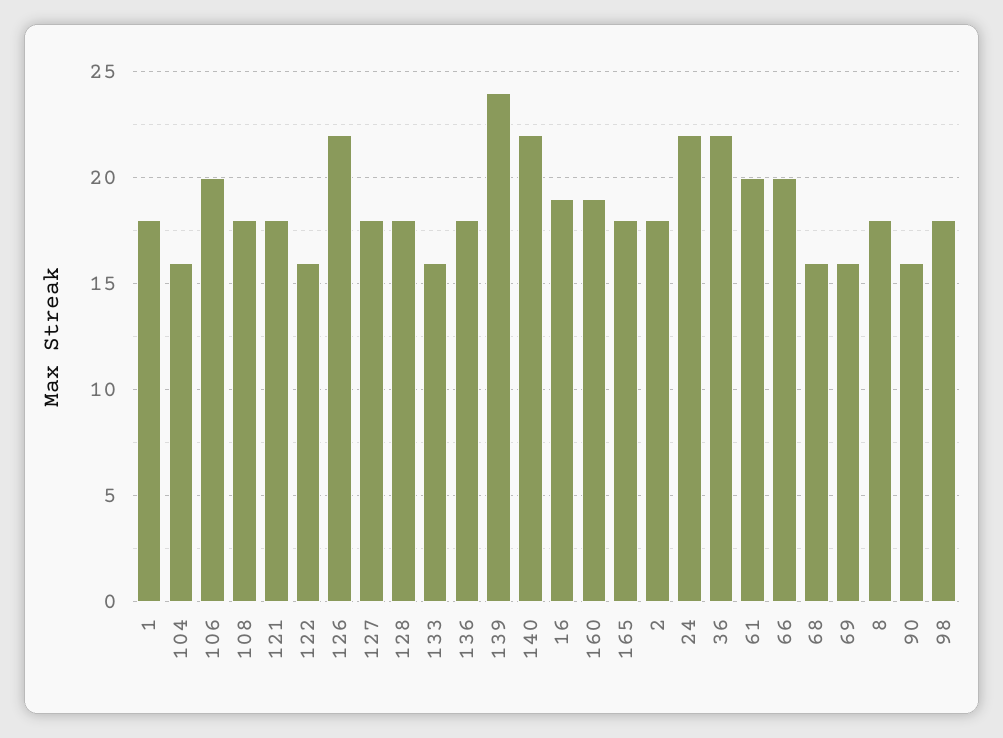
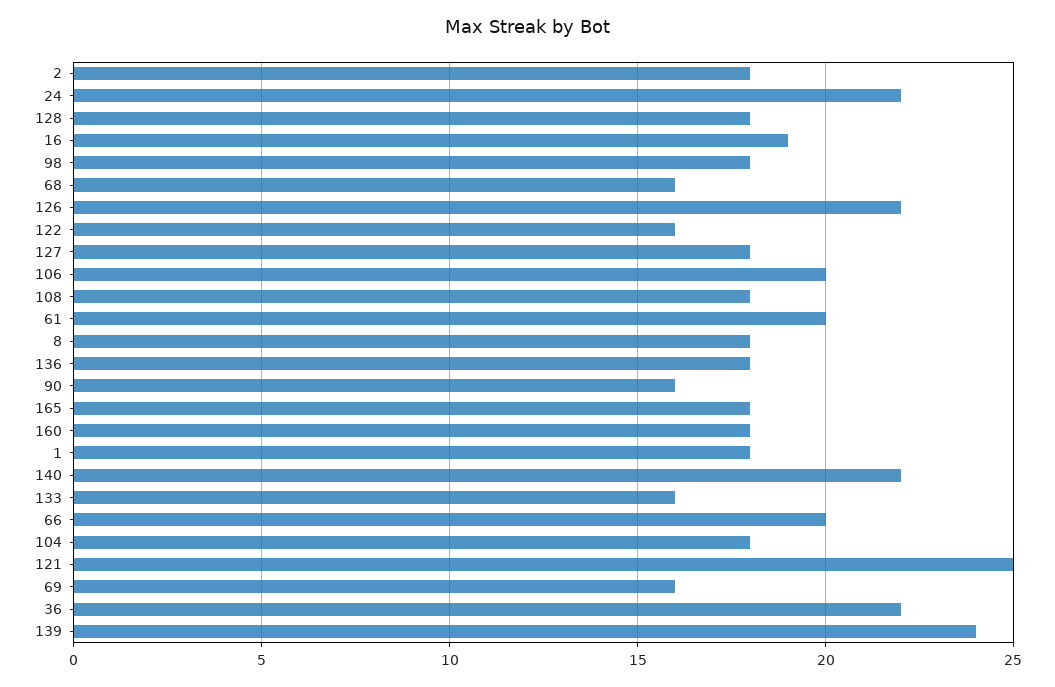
  {
    "1": 18,
-   "104": 16,
+   "104": 18,
    "106": 20,
    "108": 18,
-   "121": 18,
+   "121": 25,
    "122": 16,
    "126": 22,
    "127": 18,
    "128": 18,
    "133": 16,
    "136": 18,
    "139": 24,
    "140": 22,
    "16": 19,
-   "160": 19,
+   "160": 18,
    "165": 18,
    "2": 18,
    "24": 22,
    "36": 22,
    "61": 20,
    "66": 20,
    "68": 16,
    "69": 16,
    "8": 18,
    "90": 16,
    "98": 18
  }

